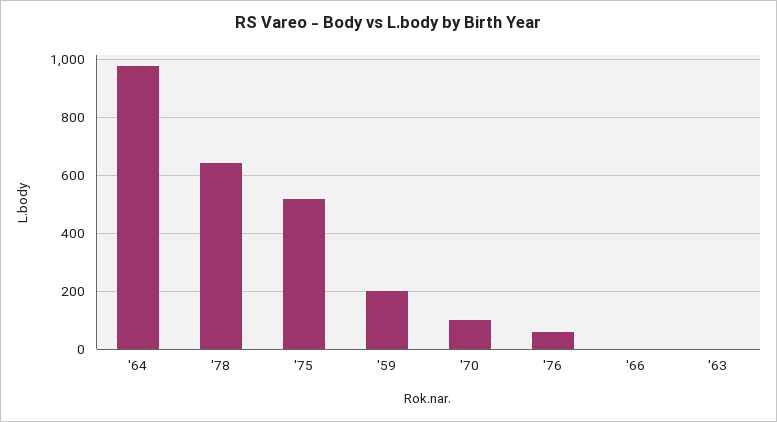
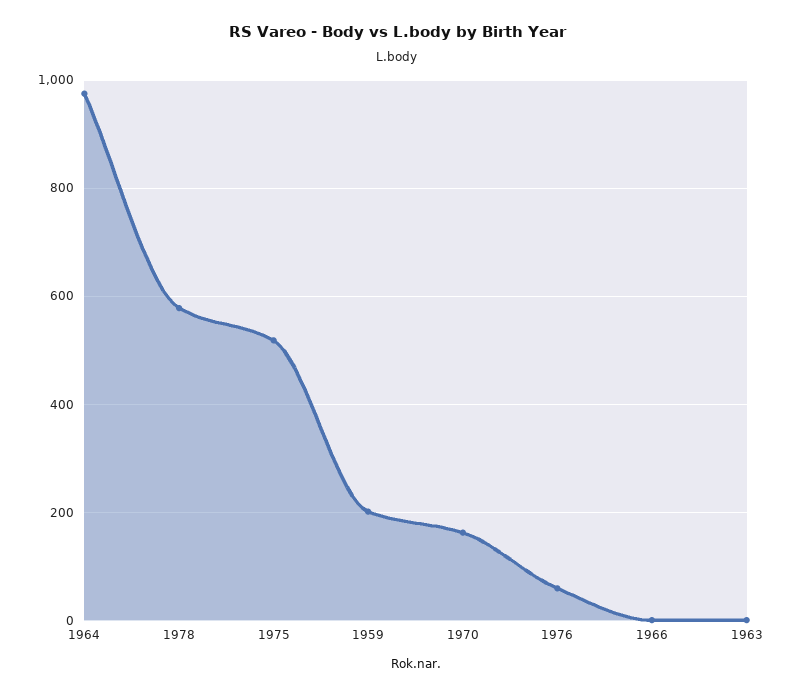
  {
    "'64": 980,
-   "'78": 650,
+   "'78": 580,
    "'75": 520,
    "'59": 200,
-   "'70": 100,
+   "'70": 160,
    "'76": 60,
    "'66": 0,
    "'63": 0
  }

